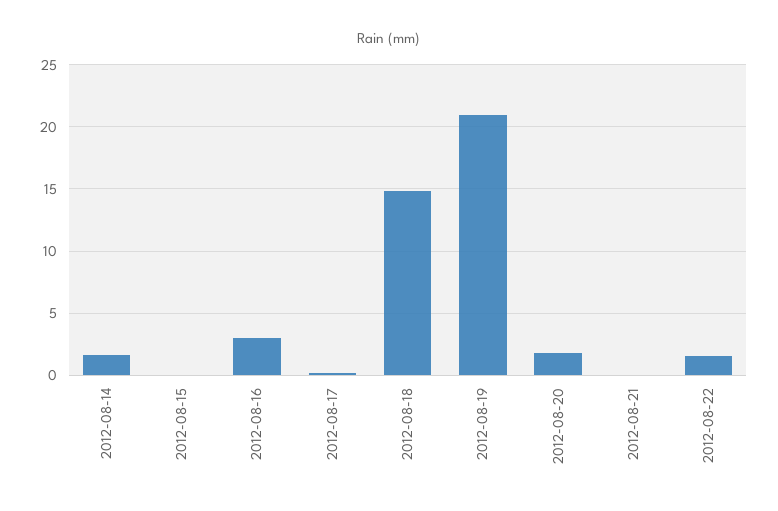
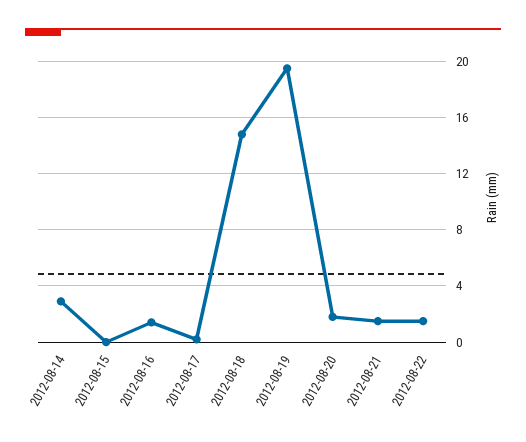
  {
-   "2012-08-14": 1.5,
+   "2012-08-14": 3,
    "2012-08-15": 0,
-   "2012-08-16": 3,
+   "2012-08-16": 1.5,
    "2012-08-17": 0,
    "2012-08-18": 15,
-   "2012-08-19": 21,
+   "2012-08-19": 19.5,
    "2012-08-20": 2,
-   "2012-08-21": 0,
+   "2012-08-21": 1.5,
    "2012-08-22": 1.5
  }

